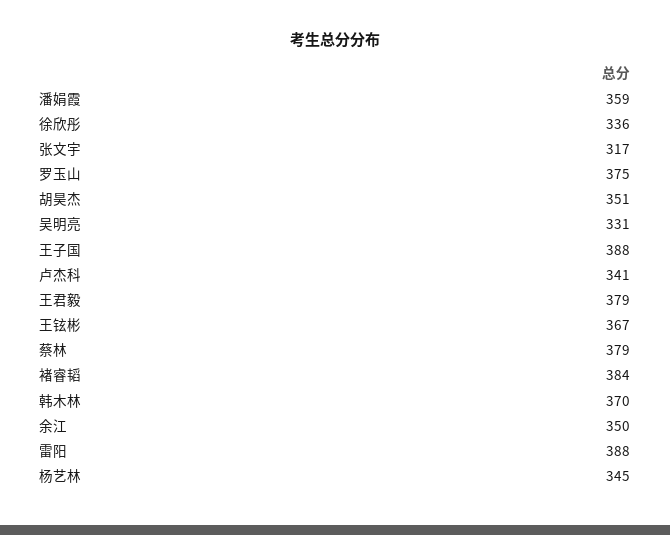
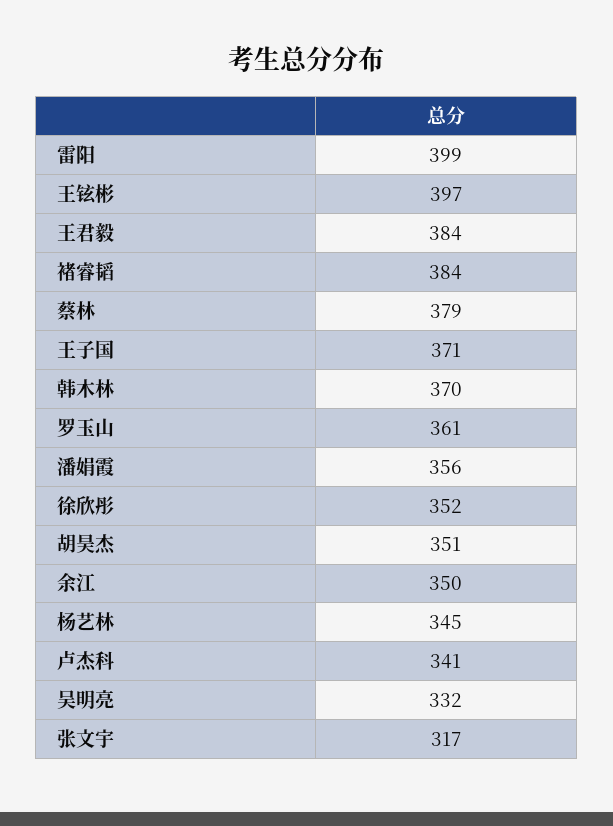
  {
-   "潘娟霞": 359,
+   "潘娟霞": 356,
-   "徐欣彤": 336,
+   "徐欣彤": 352,
    "张文宇": 317,
-   "罗玉山": 375,
+   "罗玉山": 361,
    "胡昊杰": 351,
-   "吴明亮": 331,
+   "吴明亮": 332,
-   "王子国": 388,
+   "王子国": 371,
    "卢杰科": 341,
-   "王君毅": 379,
+   "王君毅": 384,
-   "王铉彬": 367,
+   "王铉彬": 397,
    "蔡林": 379,
    "褚睿韬": 384,
    "韩木林": 370,
    "余江": 350,
-   "雷阳": 388,
+   "雷阳": 399,
    "杨艺林": 345
  }

